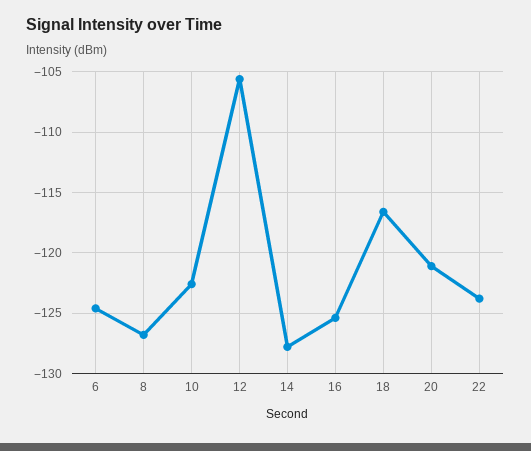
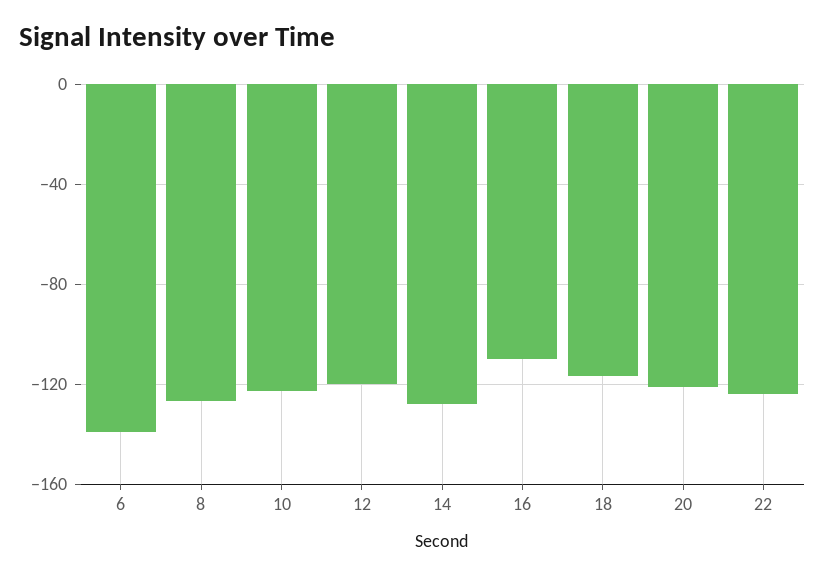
  {
-   "6": -124.5,
+   "6": -140,
    "8": -127,
    "10": -122.5,
-   "12": -105.5,
+   "12": -120,
    "14": -128,
-   "16": -125.5,
+   "16": -110,
    "18": -116.5,
    "20": -121,
    "22": -124
  }

